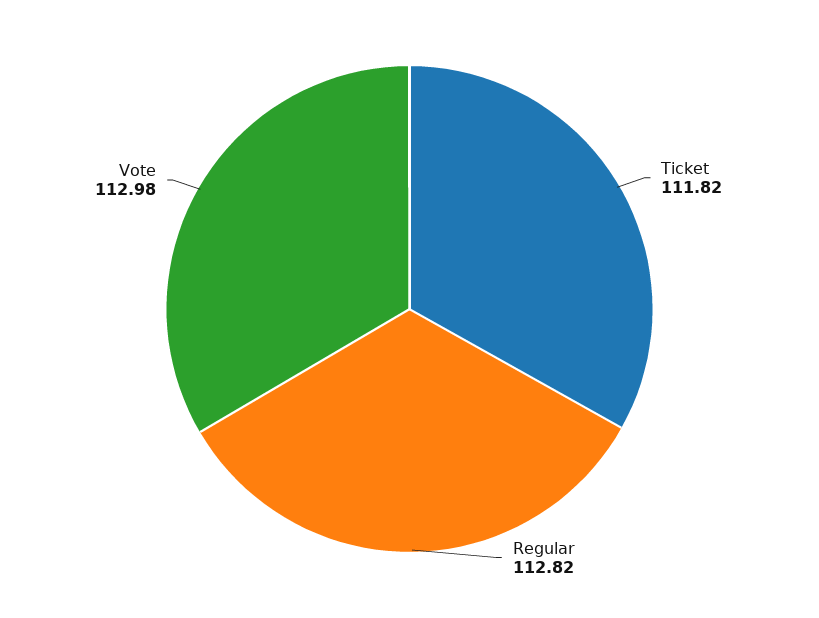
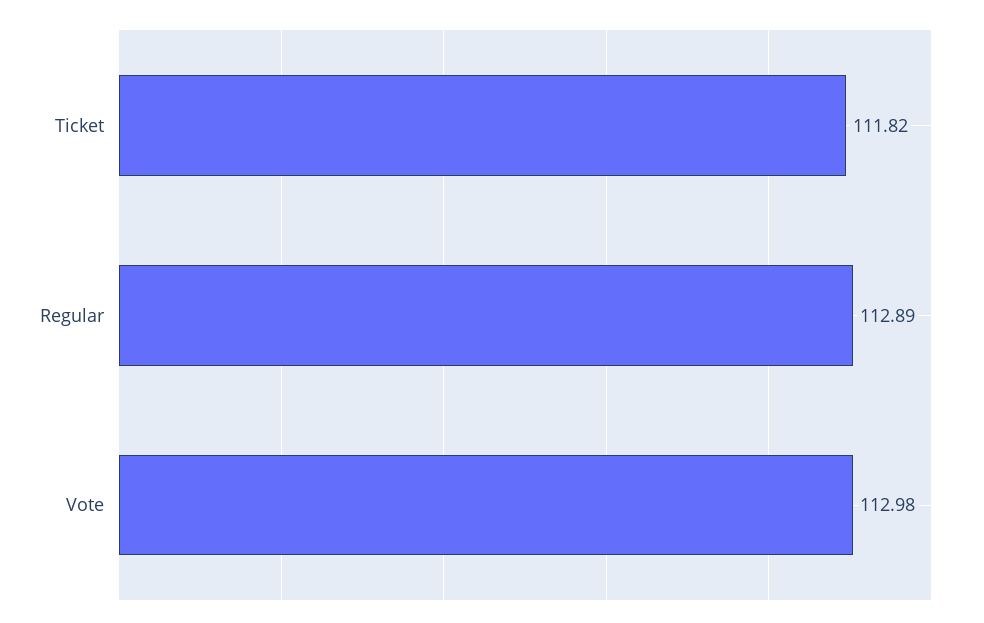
  {
    "Ticket": 111.82,
-   "Regular": 112.82,
+   "Regular": 112.89,
    "Vote": 112.98
  }

